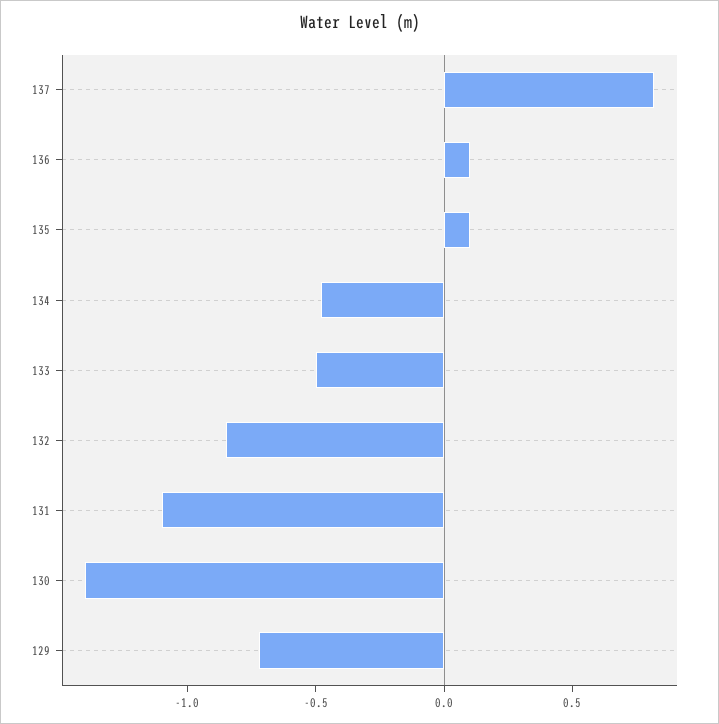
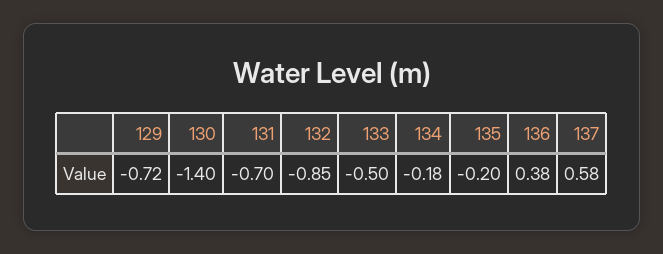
  {
-   "137": 0.8,
+   "137": 0.58,
-   "136": 0.1,
+   "136": 0.38,
-   "135": 0.1,
+   "135": -0.2,
-   "134": -0.5,
+   "134": -0.18,
    "133": -0.5,
    "132": -0.85,
-   "131": -1.1,
+   "131": -0.7,
    "130": -1.4,
    "129": -0.72
  }

